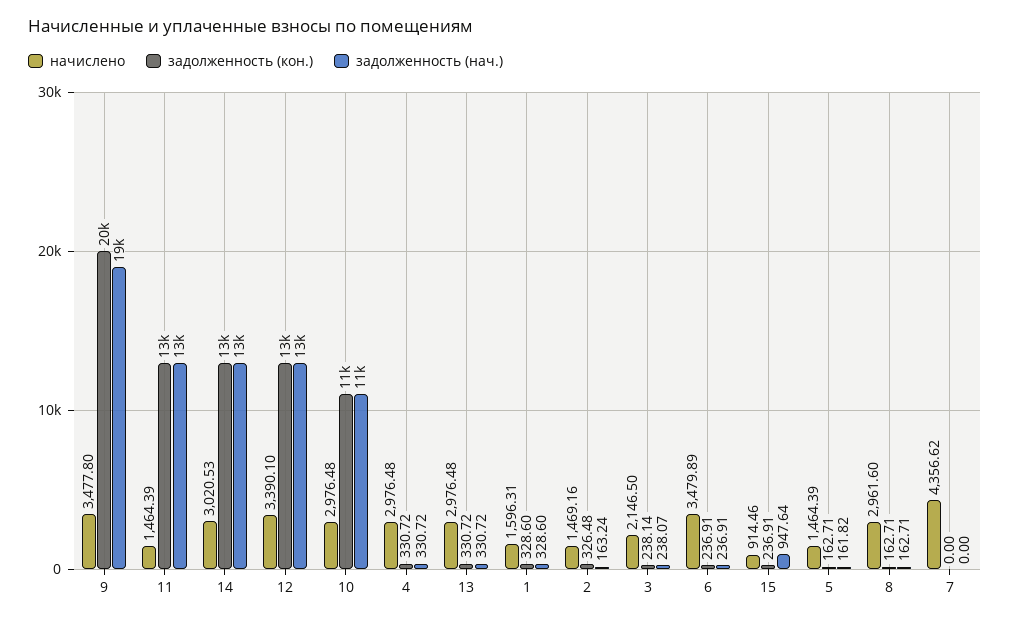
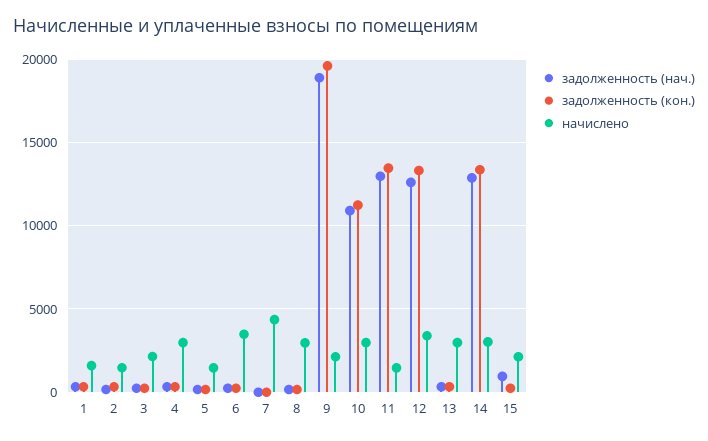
  {
    "начислено": {
-     "9": 3477.8,
+     "9": 2000,
      "11": 1464.39,
      "14": 3020.53,
      "12": 3390.1,
      "10": 2976.48,
      "4": 2976.48,
      "13": 2976.48,
      "1": 1596.31,
      "2": 1469.16,
      "3": 2146.5,
      "6": 3479.89,
-     "15": 914.46,
+     "15": 2000,
      "5": 1464.39,
      "8": 2961.6,
      "7": 4356.62
    },
    "задолженность (кон.)": {
      "9": 20000,
      "11": 13000,
      "14": 13000,
      "12": 13000,
      "10": 11000,
      "4": 330.72,
      "13": 330.72,
      "1": 328.6,
      "2": 326.48,
      "3": 238.14,
      "6": 236.91,
      "15": 236.91,
      "5": 162.71,
      "8": 162.71,
      "7": 0
    },
    "задолженность (нач.)": {
      "9": 19000,
      "11": 13000,
      "14": 13000,
      "12": 13000,
      "10": 11000,
      "4": 330.72,
      "13": 330.72,
      "1": 328.6,
      "2": 163.24,
      "3": 238.07,
      "6": 236.91,
      "15": 947.64,
      "5": 161.82,
      "8": 162.71,
      "7": 0
    }
  }

